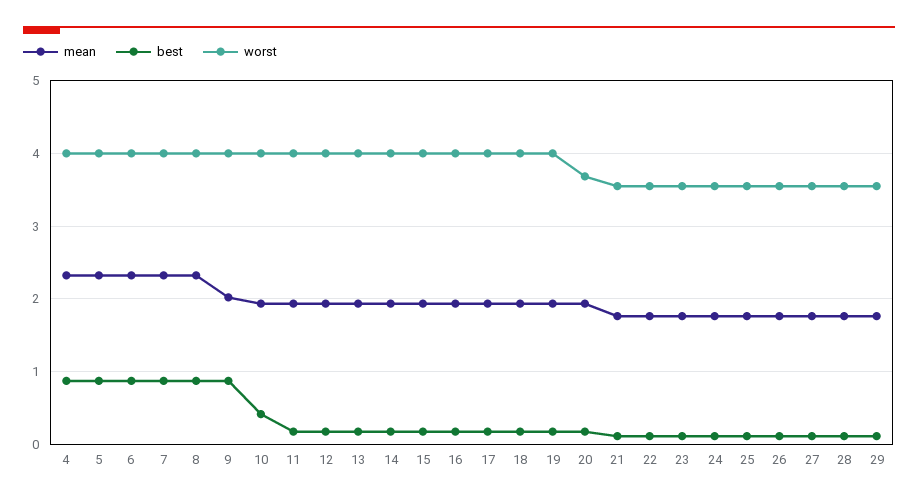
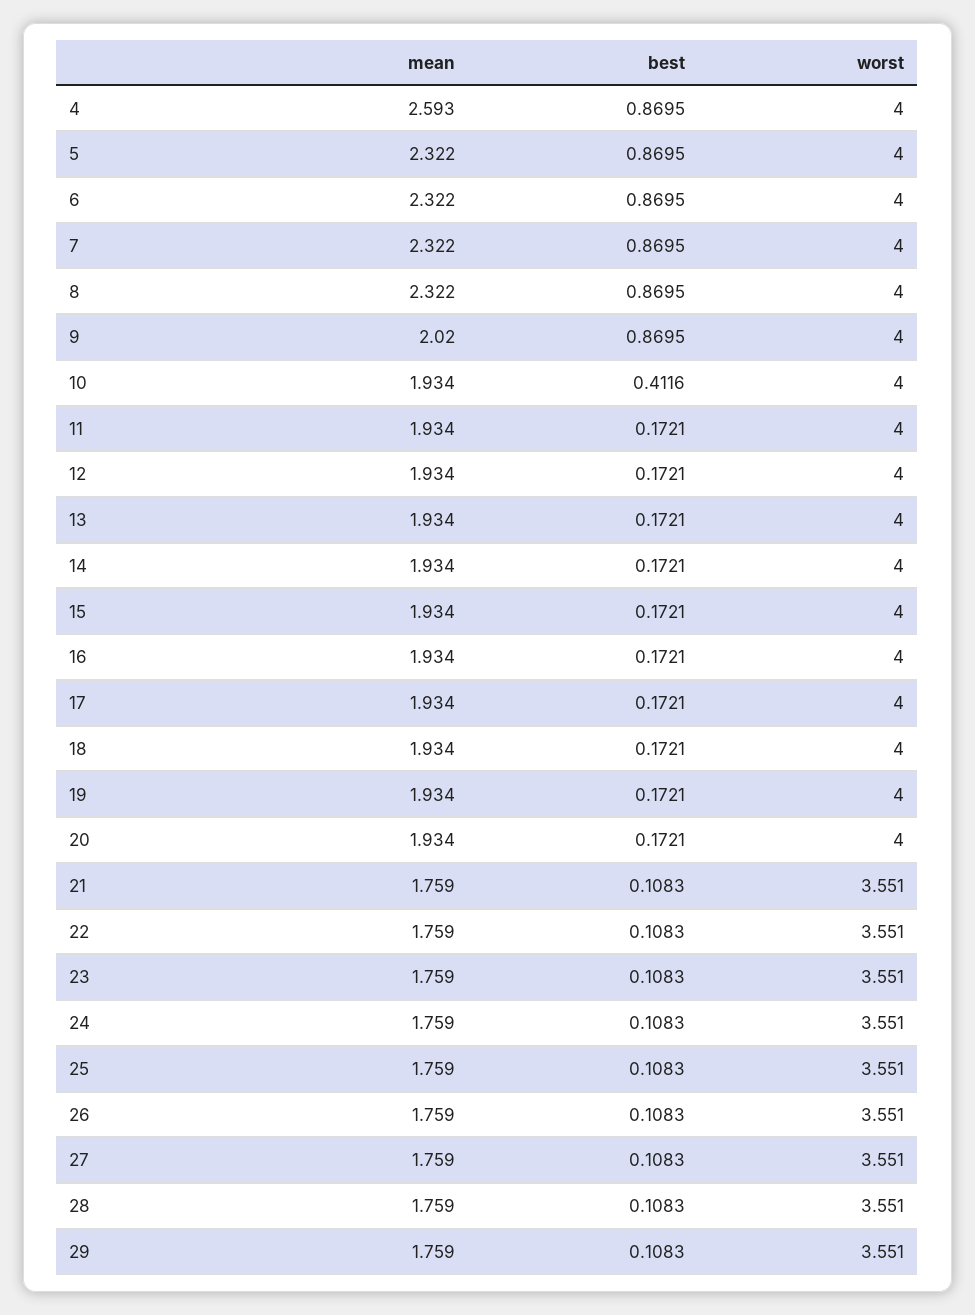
  {
    "mean": {
-     "4": 2.3,
+     "4": 2.593,
      "5": 2.322,
      "6": 2.322,
      "7": 2.322,
      "8": 2.322,
      "9": 2.02,
      "10": 1.934,
      "11": 1.934,
      "12": 1.934,
      "13": 1.934,
      "14": 1.934,
      "15": 1.934,
      "16": 1.934,
      "17": 1.934,
      "18": 1.934,
      "19": 1.934,
      "20": 1.934,
      "21": 1.759,
      "22": 1.759,
      "23": 1.759,
      "24": 1.759,
      "25": 1.759,
      "26": 1.759,
      "27": 1.759,
      "28": 1.759,
      "29": 1.759
    },
    "best": {
      "4": 0.8695,
      "5": 0.8695,
      "6": 0.8695,
      "7": 0.8695,
      "8": 0.8695,
      "9": 0.8695,
      "10": 0.4116,
      "11": 0.1721,
      "12": 0.1721,
      "13": 0.1721,
      "14": 0.1721,
      "15": 0.1721,
      "16": 0.1721,
      "17": 0.1721,
      "18": 0.1721,
      "19": 0.1721,
      "20": 0.1721,
      "21": 0.1083,
      "22": 0.1083,
      "23": 0.1083,
      "24": 0.1083,
      "25": 0.1083,
      "26": 0.1083,
      "27": 0.1083,
      "28": 0.1083,
      "29": 0.1083
    },
    "worst": {
      "4": 4,
      "5": 4,
      "6": 4,
      "7": 4,
      "8": 4,
      "9": 4,
      "10": 4,
      "11": 4,
      "12": 4,
      "13": 4,
      "14": 4,
      "15": 4,
      "16": 4,
      "17": 4,
      "18": 4,
      "19": 4,
-     "20": 3.7,
+     "20": 4,
      "21": 3.551,
      "22": 3.551,
      "23": 3.551,
      "24": 3.551,
      "25": 3.551,
      "26": 3.551,
      "27": 3.551,
      "28": 3.551,
      "29": 3.551
    }
  }

